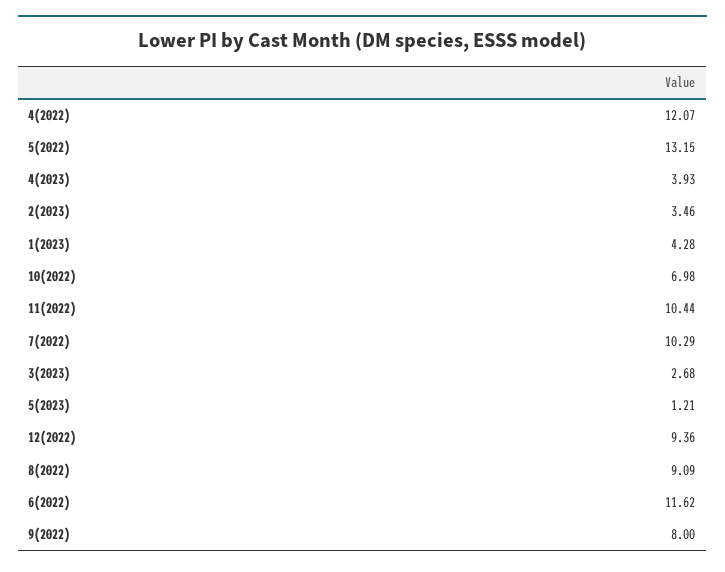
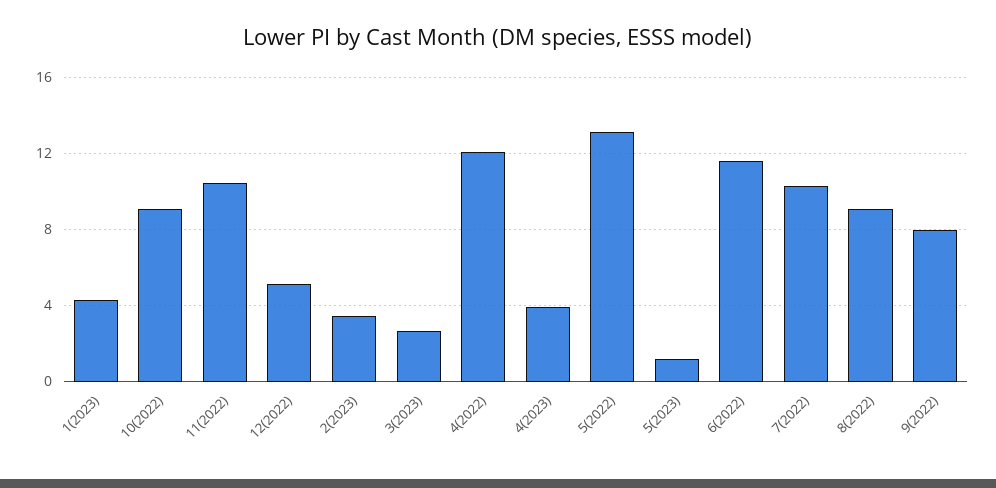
  {
    "4(2022)": 12.07,
    "5(2022)": 13.15,
    "4(2023)": 3.93,
    "2(2023)": 3.46,
    "1(2023)": 4.28,
-   "10(2022)": 6.98,
+   "10(2022)": 9,
    "11(2022)": 10.44,
    "7(2022)": 10.29,
    "3(2023)": 2.68,
    "5(2023)": 1.21,
-   "12(2022)": 9.36,
+   "12(2022)": 5,
    "8(2022)": 9.09,
    "6(2022)": 11.62,
    "9(2022)": 8
  }

